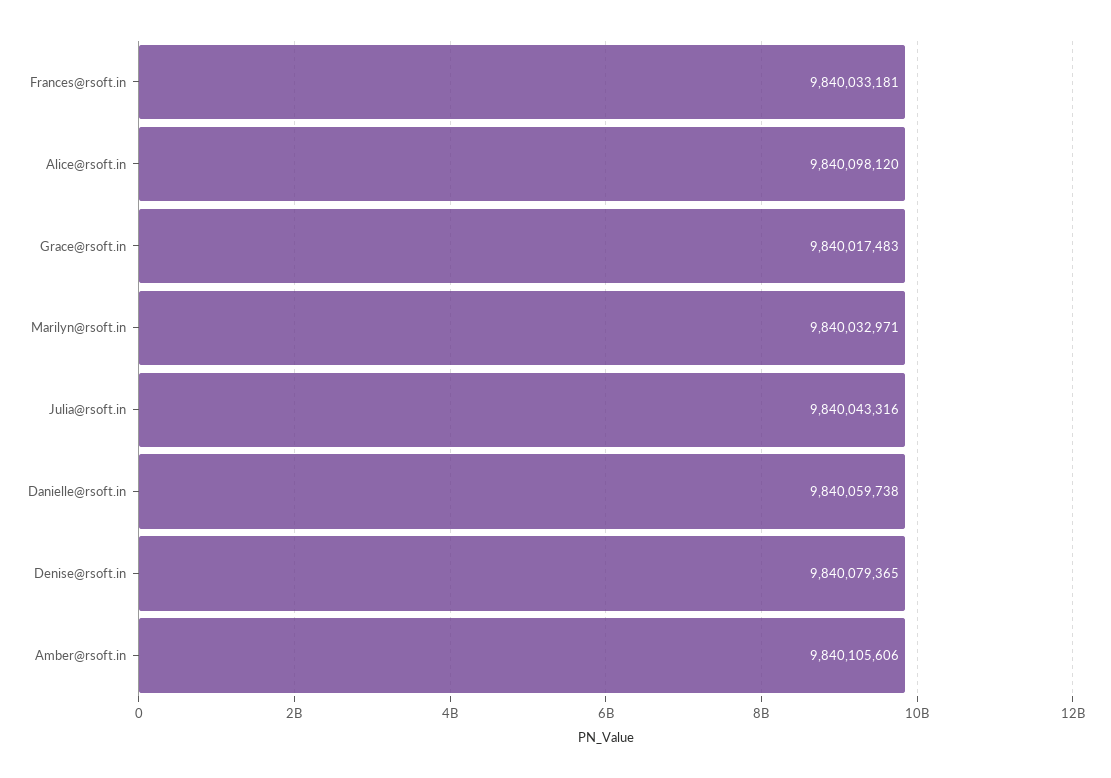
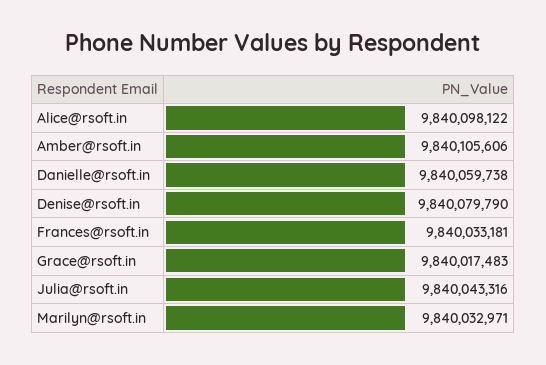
  {
    "Frances@rsoft.in": 9840033181,
-   "Alice@rsoft.in": 9840098120,
+   "Alice@rsoft.in": 9840098122,
    "Grace@rsoft.in": 9840017483,
    "Marilyn@rsoft.in": 9840032971,
    "Julia@rsoft.in": 9840043316,
    "Danielle@rsoft.in": 9840059738,
-   "Denise@rsoft.in": 9840079365,
+   "Denise@rsoft.in": 9840079790,
    "Amber@rsoft.in": 9840105606
  }

